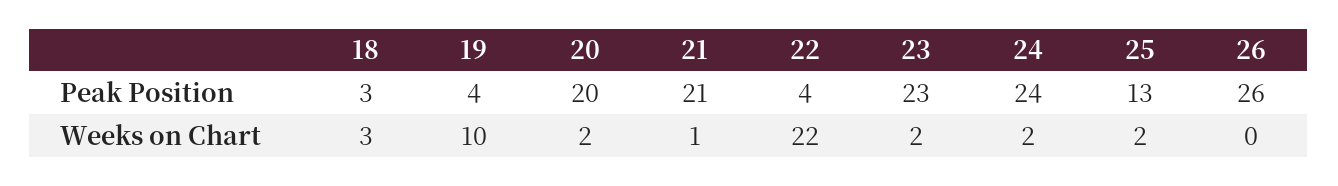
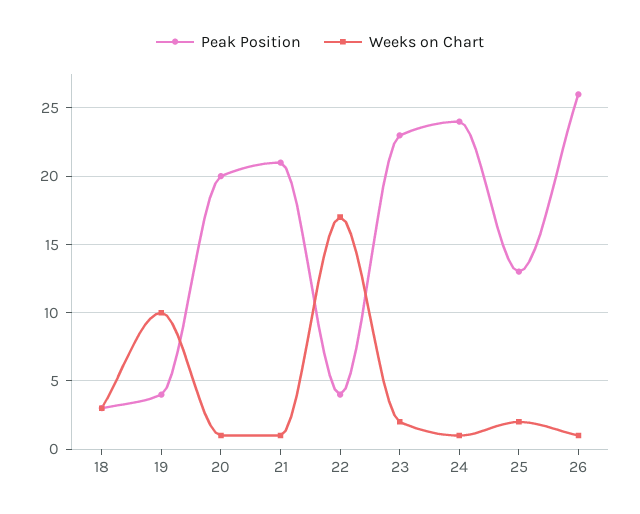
  {
    "Peak Position": {
      "18": 3,
      "19": 4,
      "20": 20,
      "21": 21,
      "22": 4,
      "23": 23,
      "24": 24,
      "25": 13,
      "26": 26
    },
    "Weeks on Chart": {
      "18": 3,
      "19": 10,
-     "20": 2,
+     "20": 1,
      "21": 1,
-     "22": 22,
+     "22": 17,
      "23": 2,
-     "24": 2,
+     "24": 1,
      "25": 2,
-     "26": 0
+     "26": 1
    }
  }

